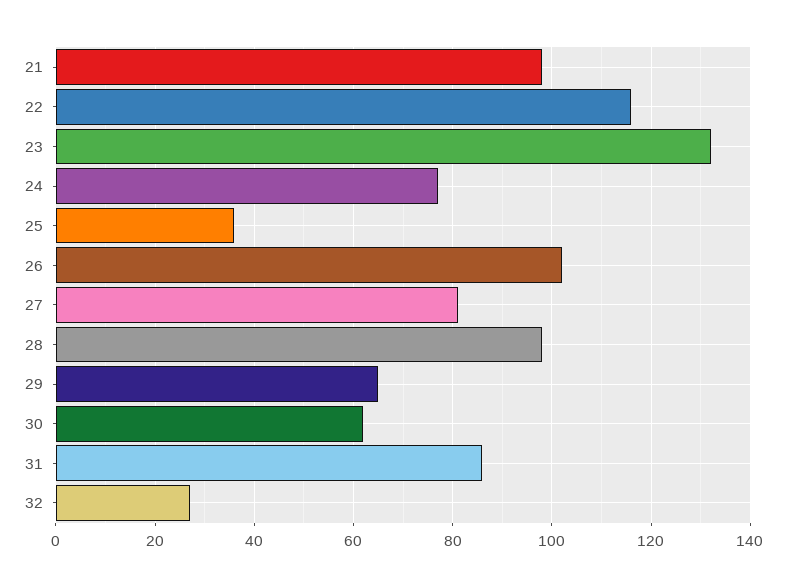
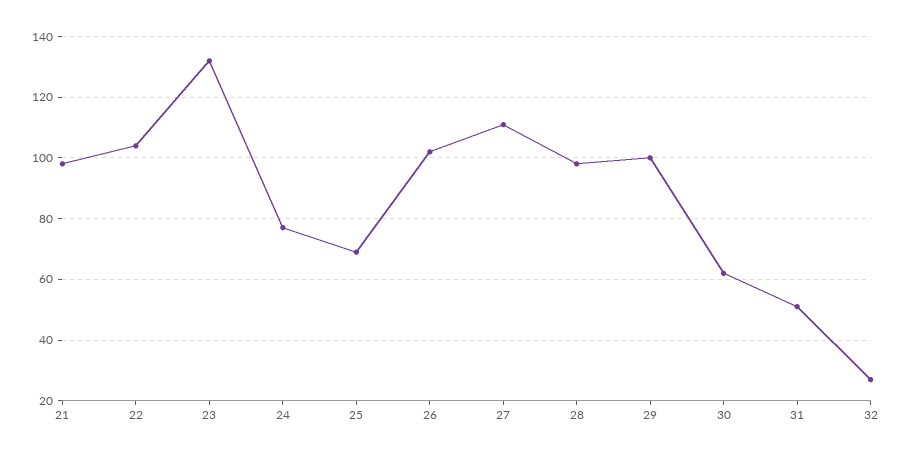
  {
    "21": 100,
-   "22": 115,
+   "22": 105,
    "23": 130,
    "24": 75,
-   "25": 35,
+   "25": 70,
    "26": 100,
-   "27": 80,
+   "27": 110,
    "28": 100,
-   "29": 65,
+   "29": 100,
    "30": 60,
-   "31": 85,
+   "31": 50,
    "32": 25
  }

